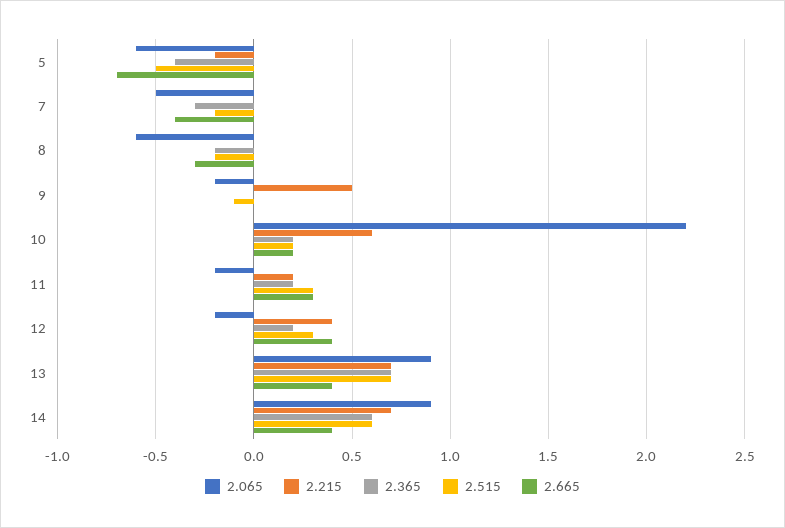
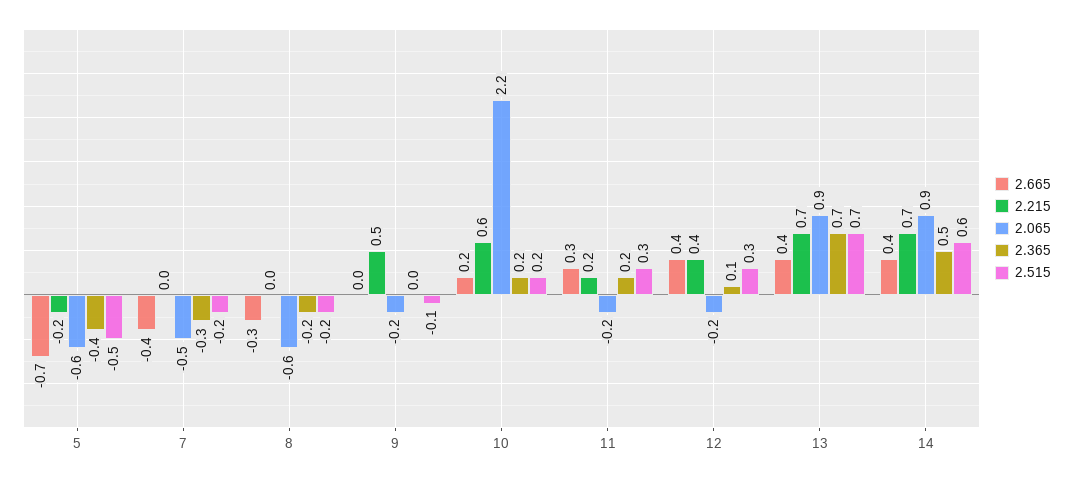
  {
    "2.065": {
      "5": -0.6,
      "7": -0.5,
      "8": -0.6,
      "9": -0.2,
      "10": 2.2,
      "11": -0.2,
      "12": -0.2,
      "13": 0.9,
      "14": 0.9
    },
    "2.215": {
      "5": -0.2,
      "7": 0,
      "8": 0,
      "9": 0.5,
      "10": 0.6,
      "11": 0.2,
      "12": 0.4,
      "13": 0.7,
      "14": 0.7
    },
    "2.365": {
      "5": -0.4,
      "7": -0.3,
      "8": -0.2,
      "9": 0,
      "10": 0.2,
      "11": 0.2,
-     "12": 0.2,
+     "12": 0.1,
      "13": 0.7,
-     "14": 0.6
+     "14": 0.5
    },
    "2.515": {
      "5": -0.5,
      "7": -0.2,
      "8": -0.2,
      "9": -0.1,
      "10": 0.2,
      "11": 0.3,
      "12": 0.3,
      "13": 0.7,
      "14": 0.6
    },
    "2.665": {
      "5": -0.7,
      "7": -0.4,
      "8": -0.3,
      "9": 0,
      "10": 0.2,
      "11": 0.3,
      "12": 0.4,
      "13": 0.4,
      "14": 0.4
    }
  }

